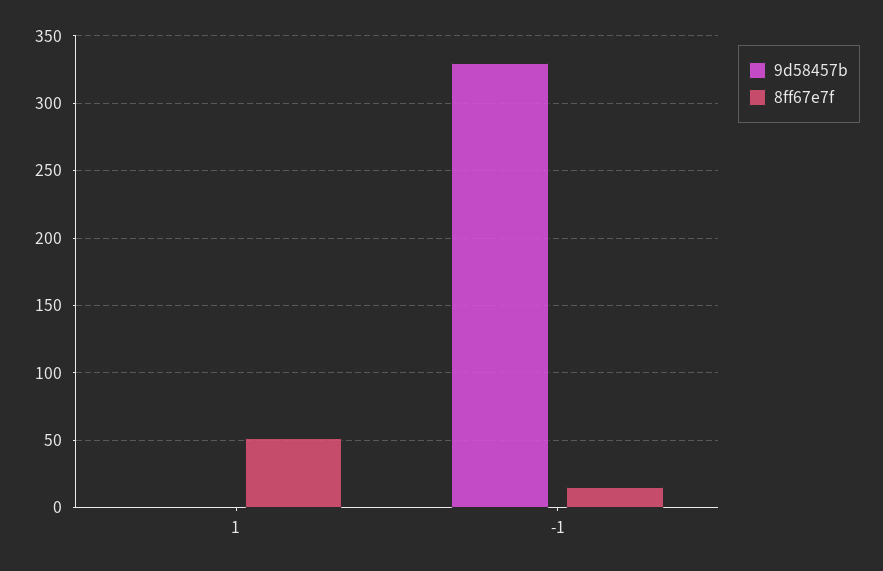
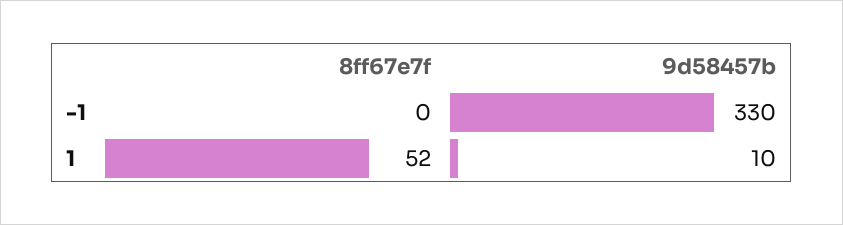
  {
    "9d58457b": {
-     "1": 0,
+     "1": 10,
      "-1": 330
    },
    "8ff67e7f": {
      "1": 52,
-     "-1": 15
+     "-1": 0
    }
  }

